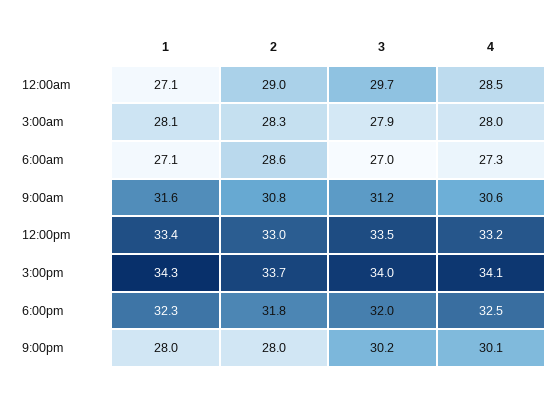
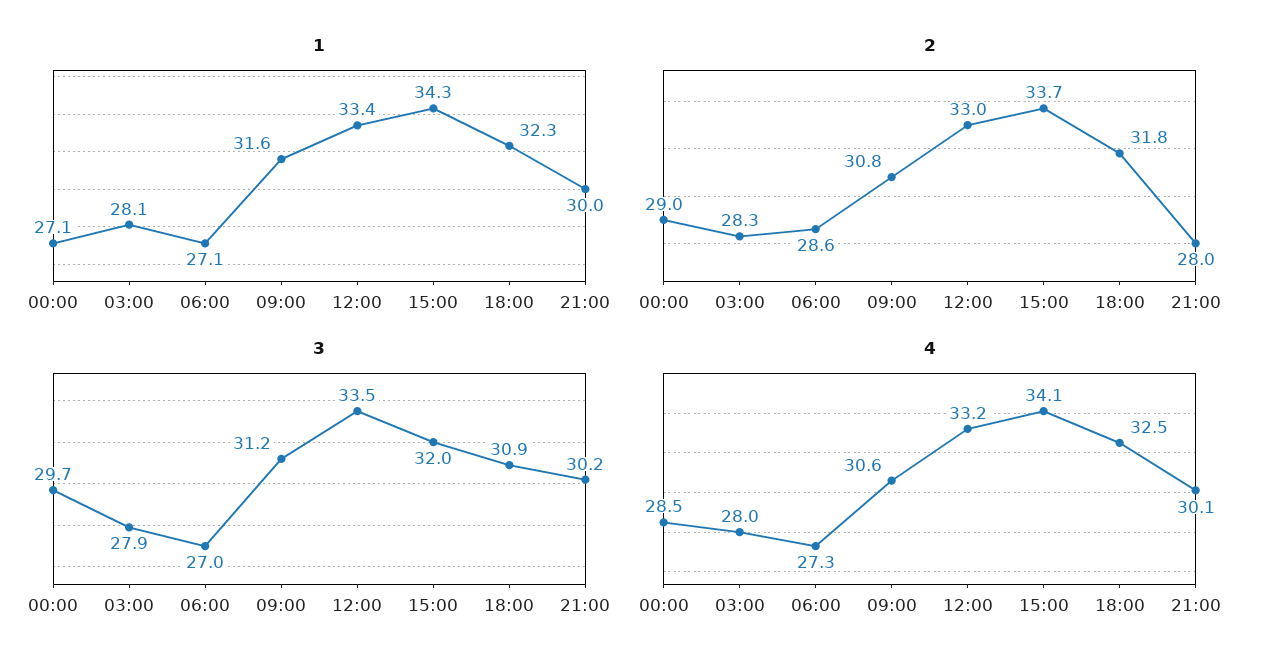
  {
    "1": {
      "12:00am": 27.1,
      "3:00am": 28.1,
      "6:00am": 27.1,
      "9:00am": 31.6,
      "12:00pm": 33.4,
      "3:00pm": 34.3,
      "6:00pm": 32.3,
-     "9:00pm": 28
+     "9:00pm": 30
    },
    "2": {
      "12:00am": 29,
      "3:00am": 28.3,
      "6:00am": 28.6,
      "9:00am": 30.8,
      "12:00pm": 33,
      "3:00pm": 33.7,
      "6:00pm": 31.8,
      "9:00pm": 28
    },
    "3": {
      "12:00am": 29.7,
      "3:00am": 27.9,
      "6:00am": 27,
      "9:00am": 31.2,
      "12:00pm": 33.5,
-     "3:00pm": 34,
+     "3:00pm": 32,
-     "6:00pm": 32,
+     "6:00pm": 30.9,
      "9:00pm": 30.2
    },
    "4": {
      "12:00am": 28.5,
      "3:00am": 28,
      "6:00am": 27.3,
      "9:00am": 30.6,
      "12:00pm": 33.2,
      "3:00pm": 34.1,
      "6:00pm": 32.5,
      "9:00pm": 30.1
    }
  }

